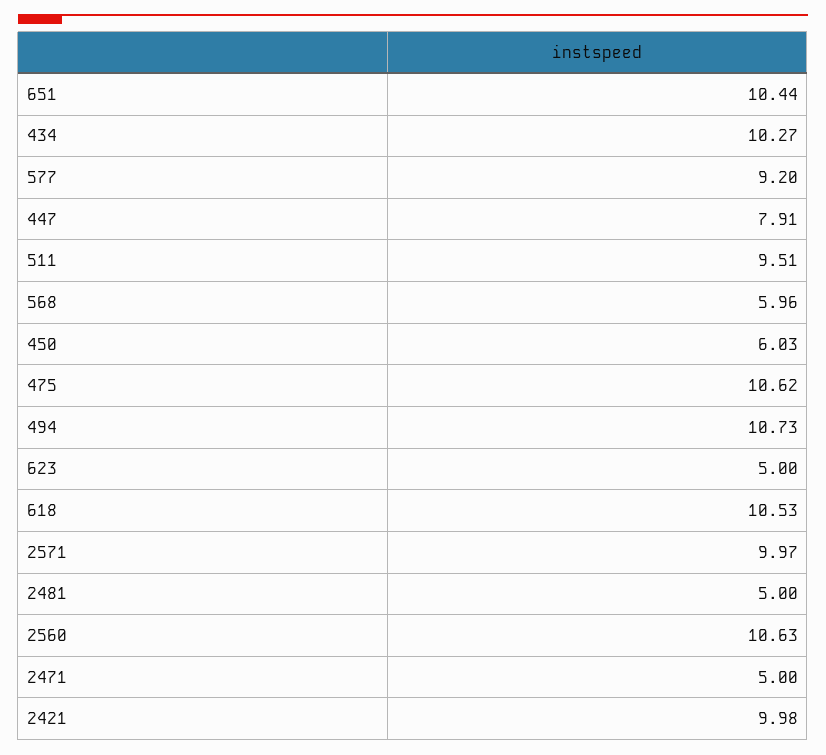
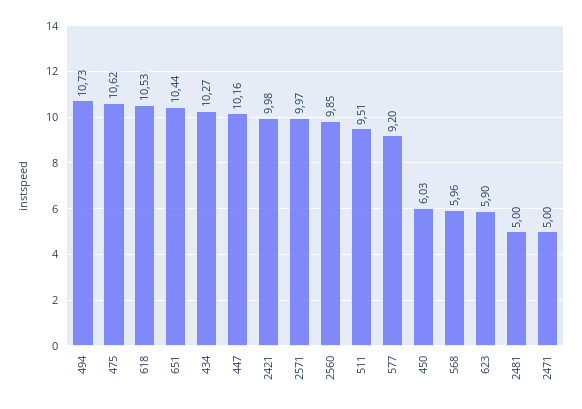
  {
    "651": 10.44,
    "434": 10.27,
    "577": 9.2,
-   "447": 7.91,
+   "447": 10.16,
    "511": 9.51,
    "568": 5.96,
    "450": 6.03,
    "475": 10.62,
    "494": 10.73,
-   "623": 5,
+   "623": 5.9,
    "618": 10.53,
    "2571": 9.97,
    "2481": 5,
-   "2560": 10.63,
+   "2560": 9.85,
    "2471": 5,
    "2421": 9.98
  }

